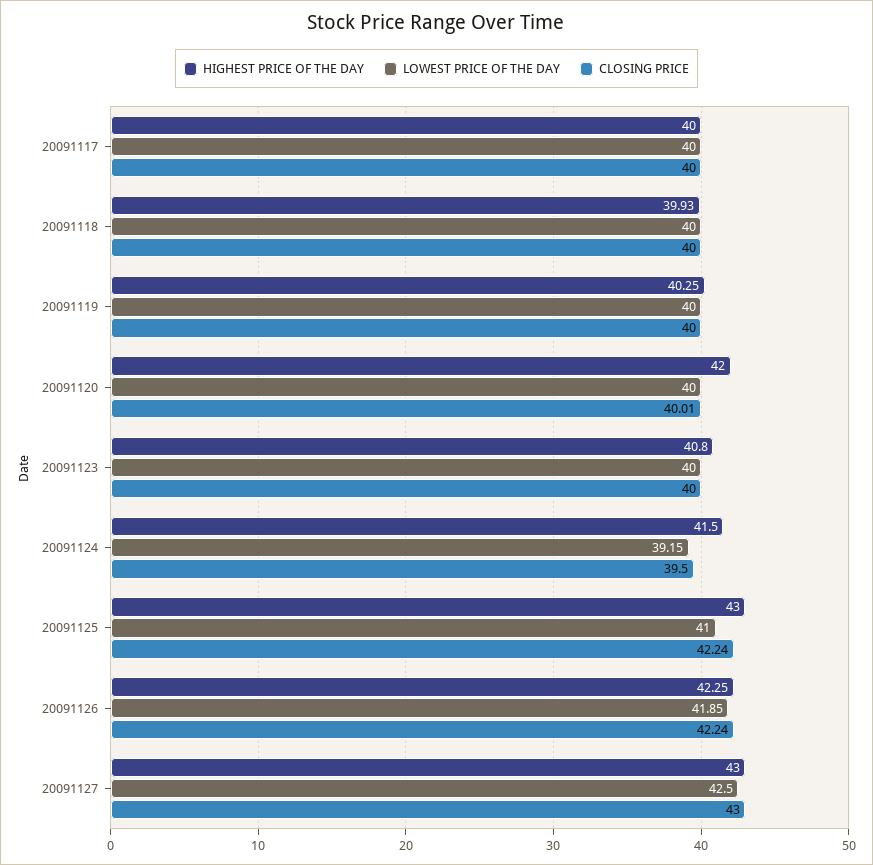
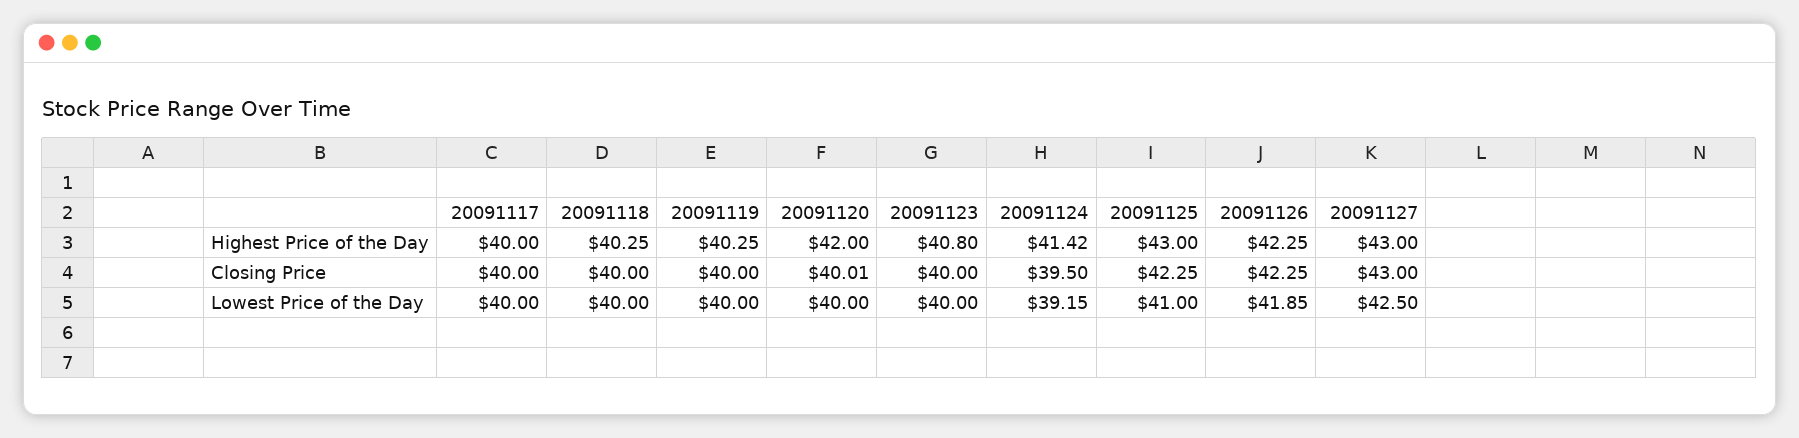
  {
    "HIGHEST PRICE OF THE DAY": {
      "20091117": 40,
-     "20091118": 39.93,
+     "20091118": 40.25,
      "20091119": 40.25,
      "20091120": 42,
      "20091123": 40.8,
-     "20091124": 41.5,
+     "20091124": 41.42,
      "20091125": 43,
      "20091126": 42.25,
      "20091127": 43
    },
    "LOWEST PRICE OF THE DAY": {
      "20091117": 40,
      "20091118": 40,
      "20091119": 40,
      "20091120": 40,
      "20091123": 40,
      "20091124": 39.15,
      "20091125": 41,
      "20091126": 41.85,
      "20091127": 42.5
    },
    "CLOSING PRICE": {
      "20091117": 40,
      "20091118": 40,
      "20091119": 40,
      "20091120": 40.01,
      "20091123": 40,
      "20091124": 39.5,
-     "20091125": 42.24,
+     "20091125": 42.25,
-     "20091126": 42.24,
+     "20091126": 42.25,
      "20091127": 43
    }
  }

